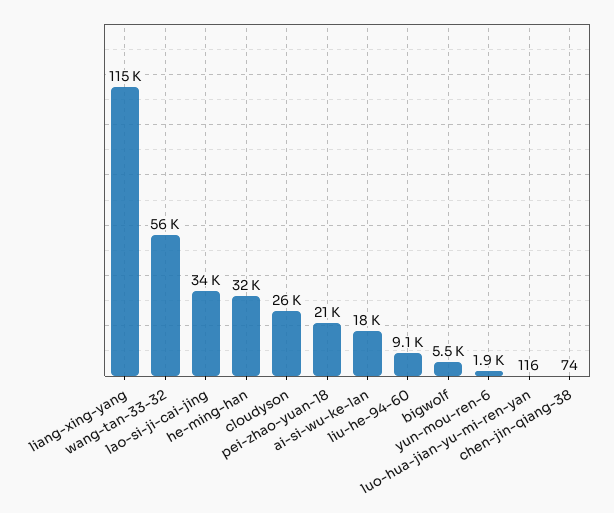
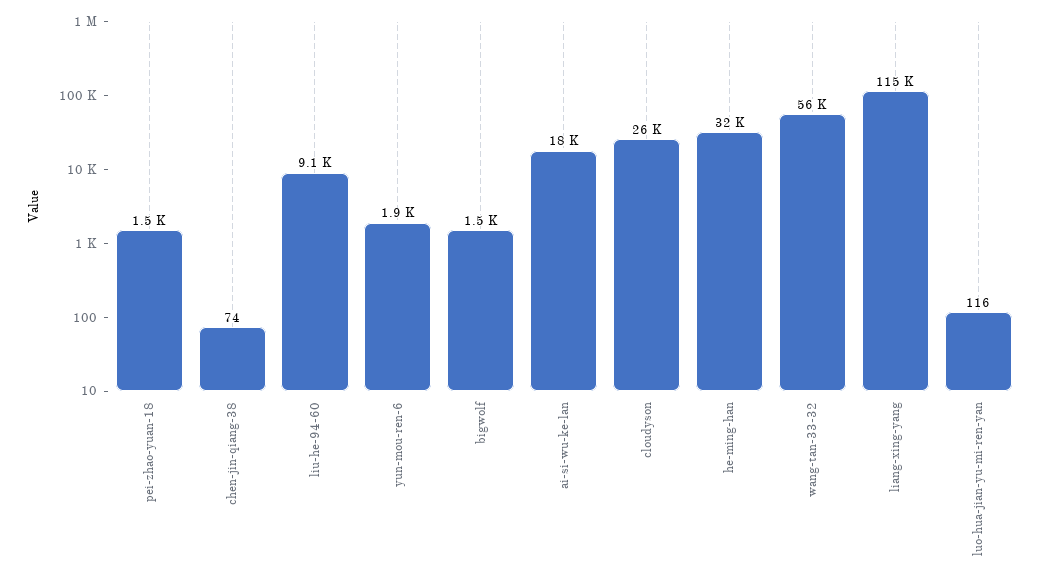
  {
    "liang-xing-yang": 115000,
    "wang-tan-33-32": 56000,
-   "lao-si-ji-cai-jing": 34000,
    "he-ming-han": 32000,
    "cloudyson": 26000,
-   "pei-zhao-yuan-18": 21000,
+   "pei-zhao-yuan-18": 1500,
    "ai-si-wu-ke-lan": 18000,
    "liu-he-94-60": 9100,
-   "bigwolf": 5500,
+   "bigwolf": 1500,
    "yun-mou-ren-6": 1900,
    "luo-hua-jian-yu-mi-ren-yan": 116,
    "chen-jin-qiang-38": 74
  }

